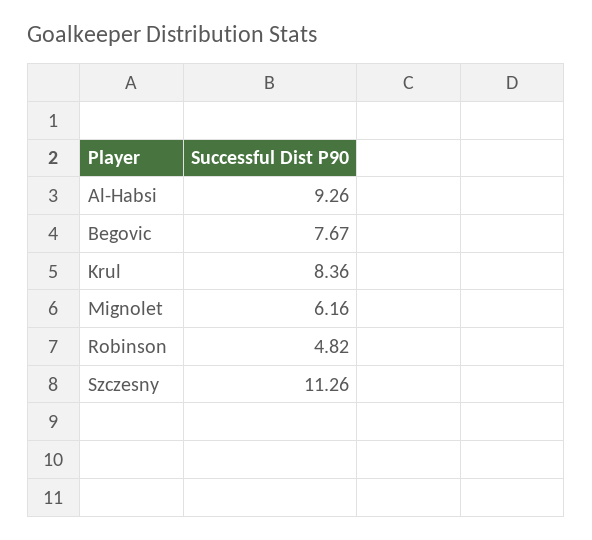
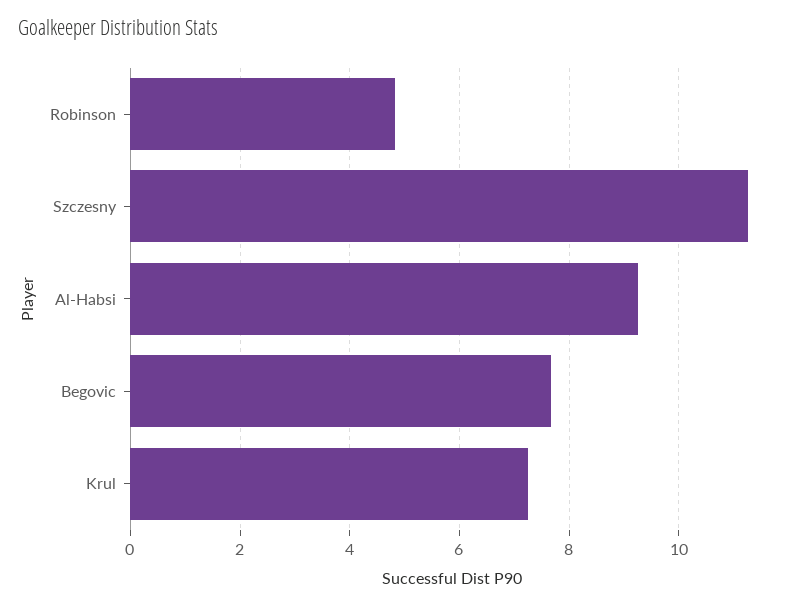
  {
    "Al-Habsi": 9.26,
    "Begovic": 7.67,
-   "Krul": 8.36,
+   "Krul": 7.2,
-   "Mignolet": 6.16,
    "Robinson": 4.82,
    "Szczesny": 11.26
  }

